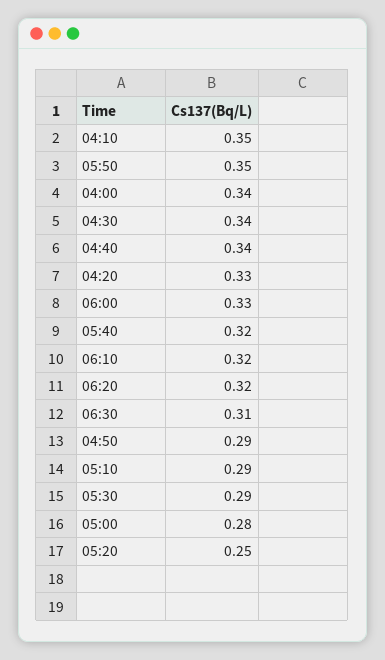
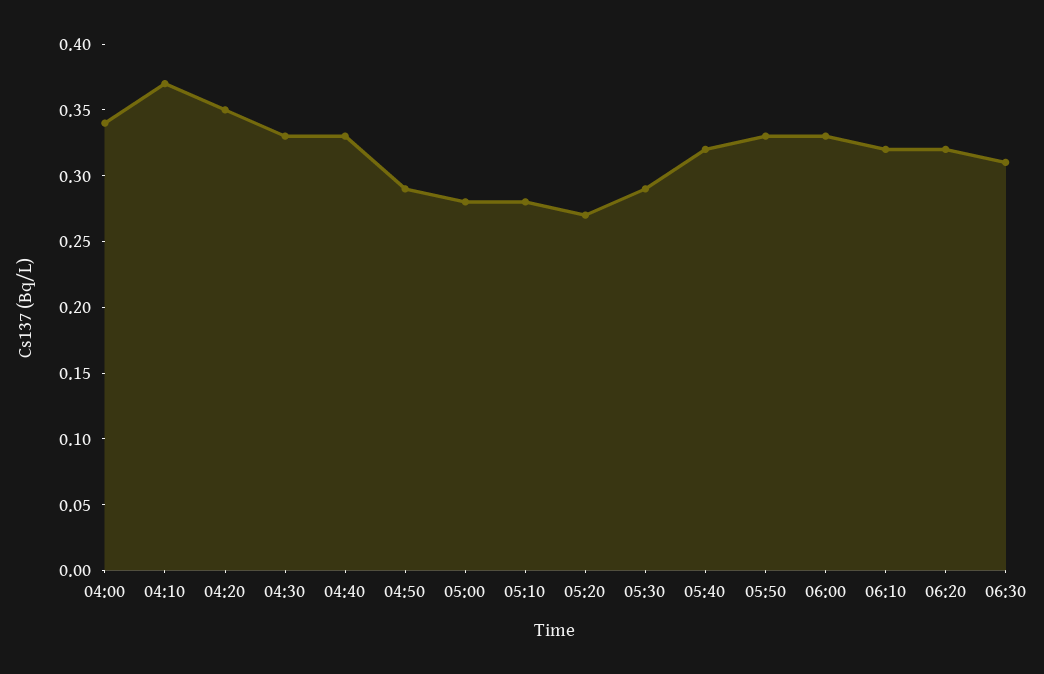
  {
-   "04:10": 0.35,
+   "04:10": 0.37,
-   "05:50": 0.35,
+   "05:50": 0.33,
    "04:00": 0.34,
-   "04:30": 0.34,
+   "04:30": 0.33,
-   "04:40": 0.34,
+   "04:40": 0.33,
-   "04:20": 0.33,
+   "04:20": 0.35,
    "06:00": 0.33,
    "05:40": 0.32,
    "06:10": 0.32,
    "06:20": 0.32,
    "06:30": 0.31,
    "04:50": 0.29,
-   "05:10": 0.29,
+   "05:10": 0.28,
    "05:30": 0.29,
    "05:00": 0.28,
-   "05:20": 0.25
+   "05:20": 0.27
  }

